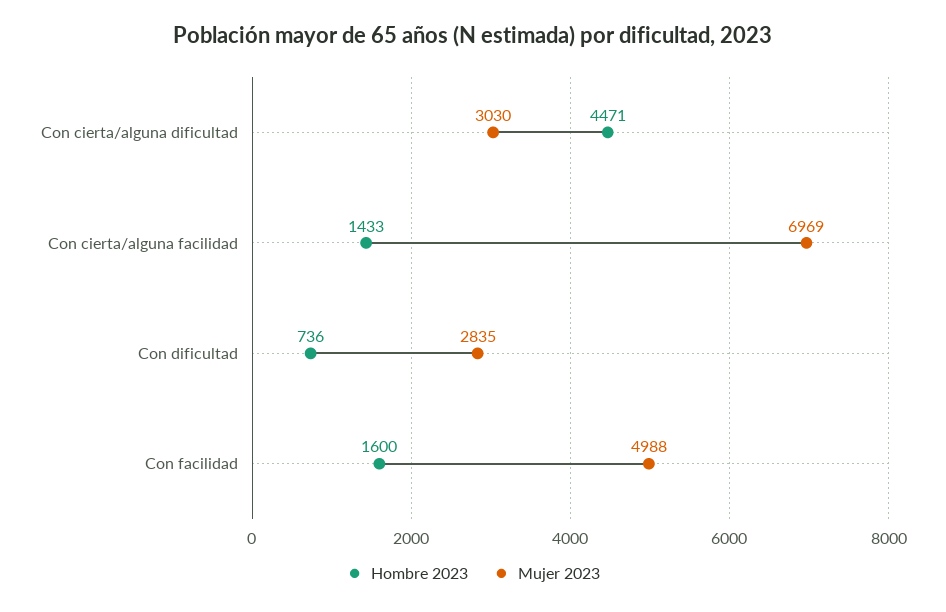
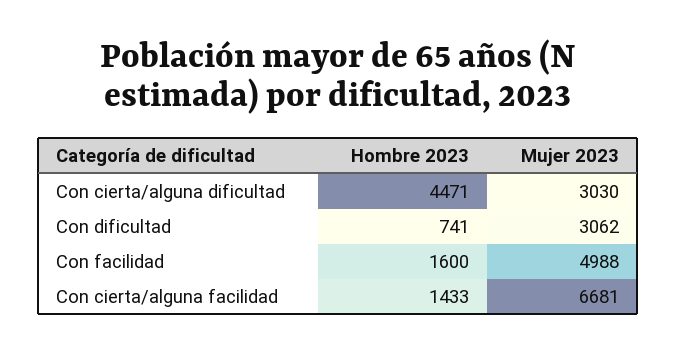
  {
    "Hombre 2023": {
      "Con cierta/alguna dificultad": 4471,
      "Con cierta/alguna facilidad": 1433,
-     "Con dificultad": 736,
+     "Con dificultad": 741,
      "Con facilidad": 1600
    },
    "Mujer 2023": {
      "Con cierta/alguna dificultad": 3030,
-     "Con cierta/alguna facilidad": 6969,
+     "Con cierta/alguna facilidad": 6681,
-     "Con dificultad": 2835,
+     "Con dificultad": 3062,
      "Con facilidad": 4988
    }
  }

